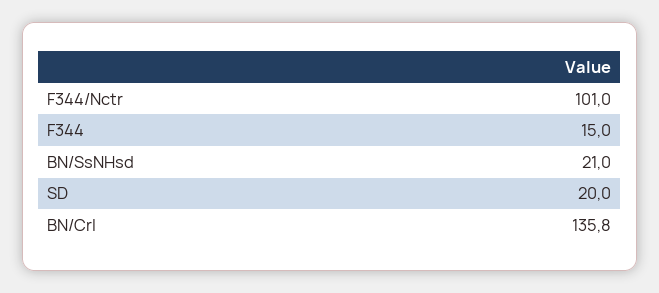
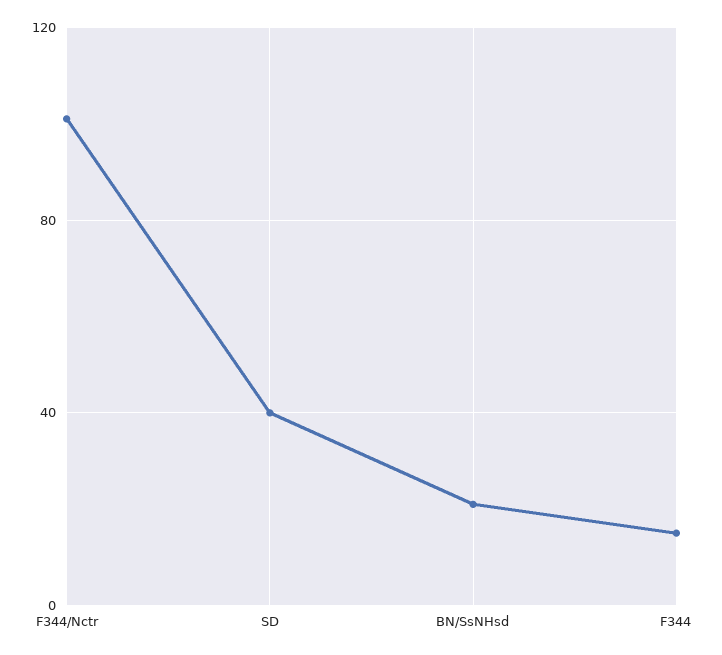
  {
    "F344/Nctr": 101,
    "F344": 15,
    "BN/SsNHsd": 21,
-   "SD": 20,
+   "SD": 40
-   "BN/Crl": 135.8
  }

